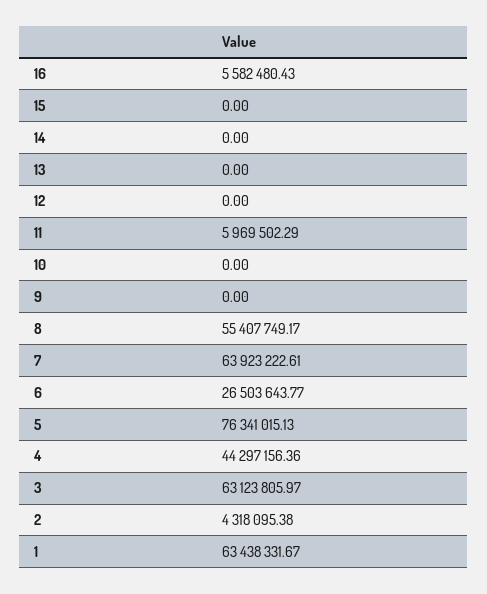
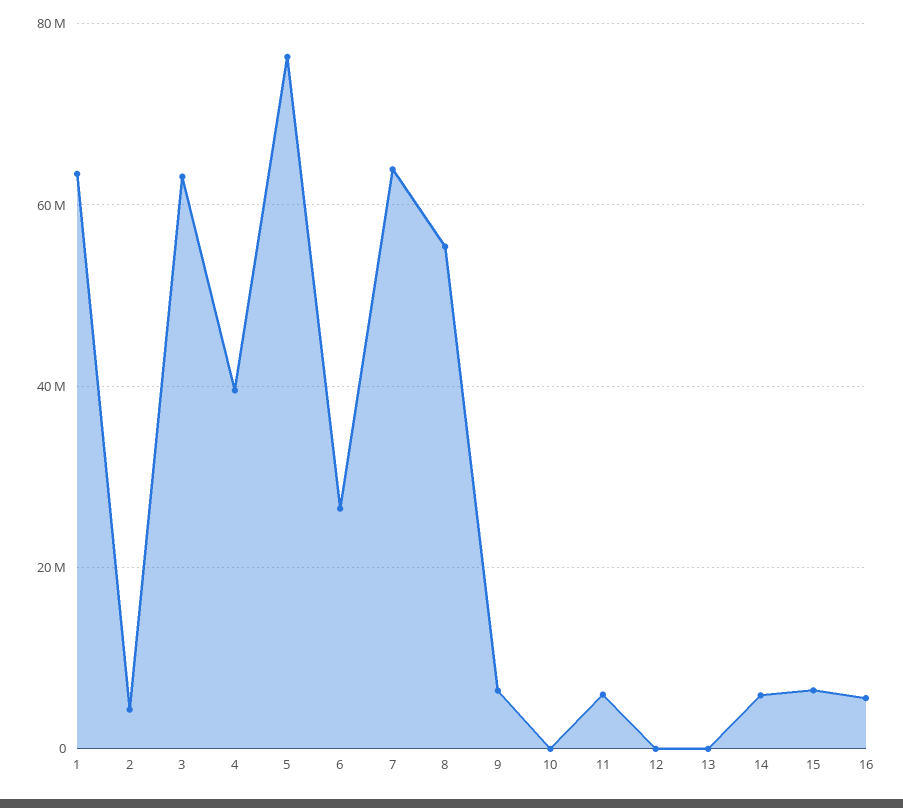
  {
    "16": 5582480.43,
-   "15": 0,
+   "15": 6000000,
-   "14": 0,
+   "14": 6000000,
    "13": 0,
    "12": 0,
    "11": 5969502.29,
    "10": 0,
-   "9": 0,
+   "9": 6000000,
    "8": 55407749.17,
    "7": 63923222.61,
    "6": 26503643.77,
    "5": 76341015.13,
-   "4": 44297156.36,
+   "4": 40000000,
    "3": 63123805.97,
    "2": 4318095.38,
    "1": 63438331.67
  }

